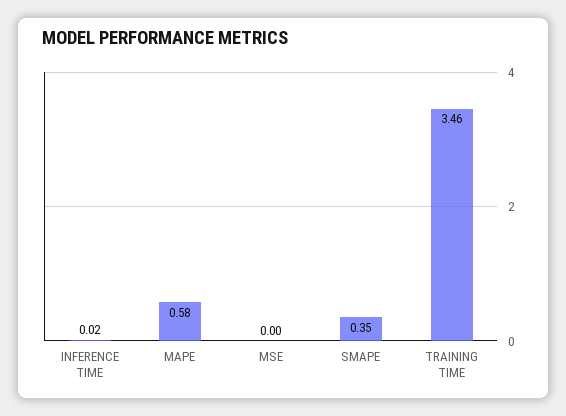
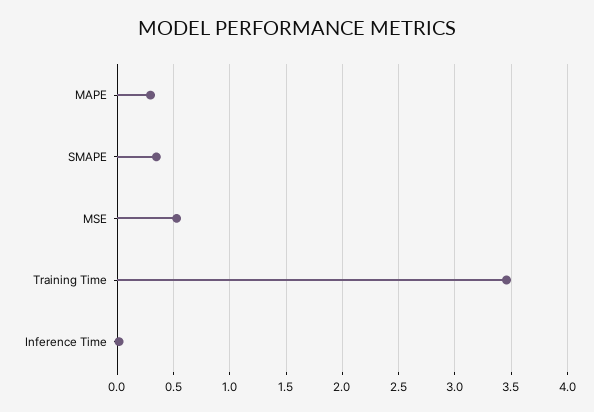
  {
    "INFERENCE TIME": 0.02,
-   "MAPE": 0.58,
+   "MAPE": 0.3,
-   "MSE": 0,
+   "MSE": 0.5,
    "SMAPE": 0.35,
    "TRAINING TIME": 3.46
  }

